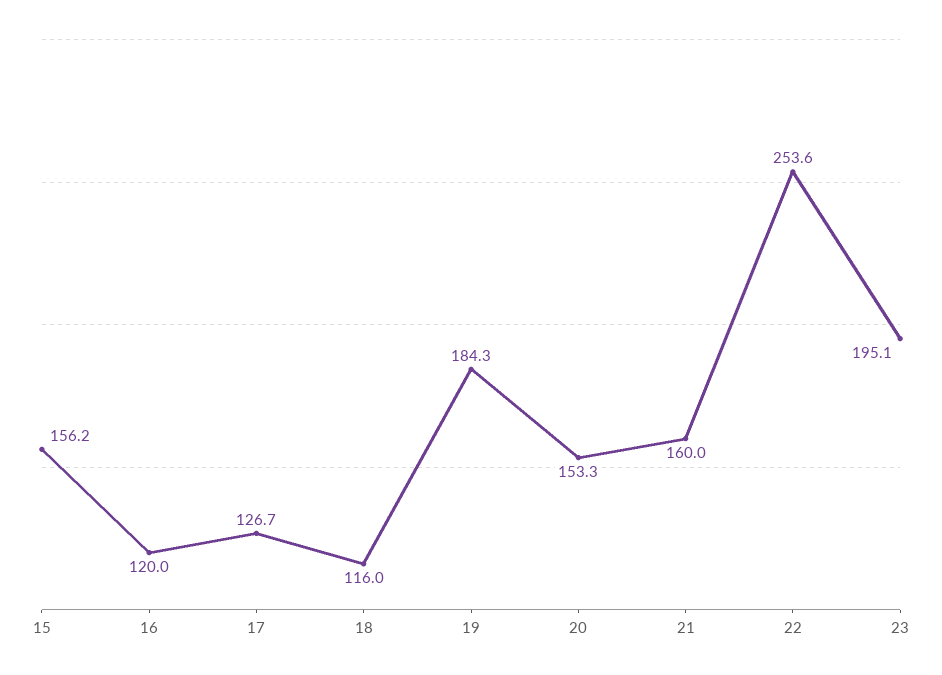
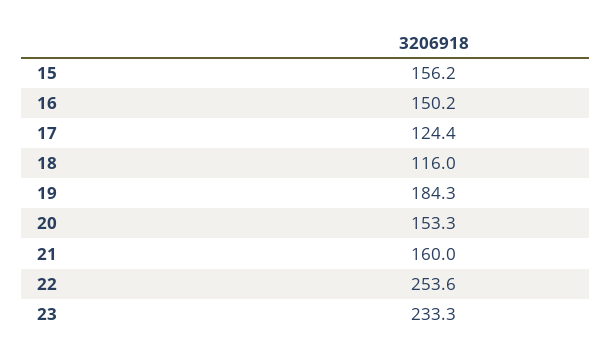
  {
    "15": 156.2,
-   "16": 120,
+   "16": 150.2,
-   "17": 126.7,
+   "17": 124.4,
    "18": 116,
    "19": 184.3,
    "20": 153.3,
    "21": 160,
    "22": 253.6,
-   "23": 195.1
+   "23": 233.3
  }

